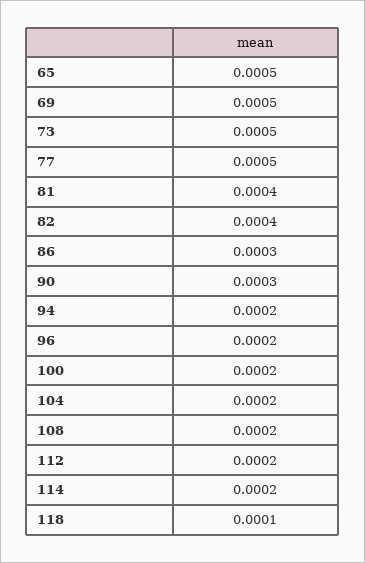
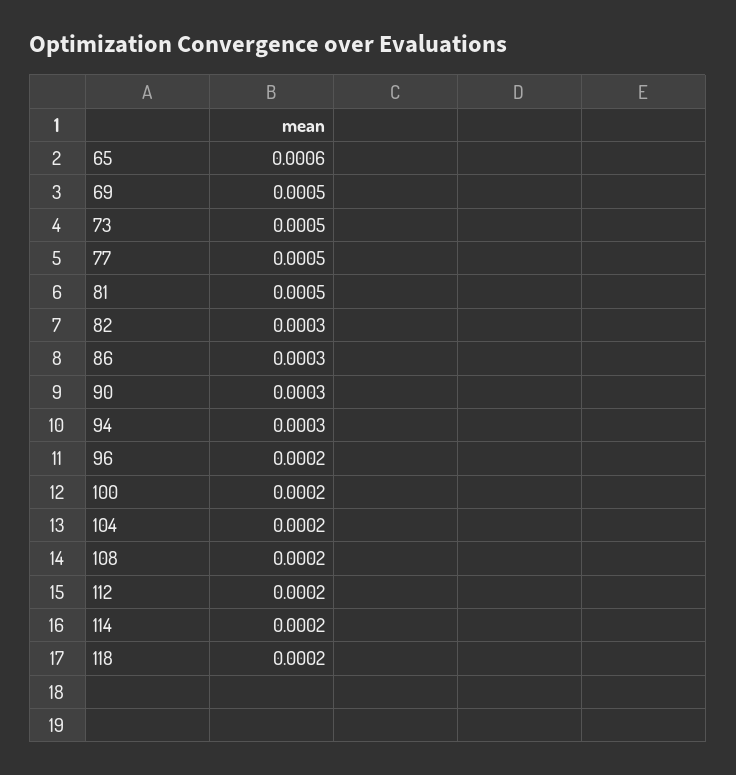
  {
-   "65": 0.0005,
+   "65": 0.0006,
    "69": 0.0005,
    "73": 0.0005,
    "77": 0.0005,
-   "81": 0.0004,
+   "81": 0.0005,
-   "82": 0.0004,
+   "82": 0.0003,
    "86": 0.0003,
    "90": 0.0003,
-   "94": 0.0002,
+   "94": 0.0003,
    "96": 0.0002,
    "100": 0.0002,
    "104": 0.0002,
    "108": 0.0002,
    "112": 0.0002,
    "114": 0.0002,
-   "118": 0.0001
+   "118": 0.0002
  }

